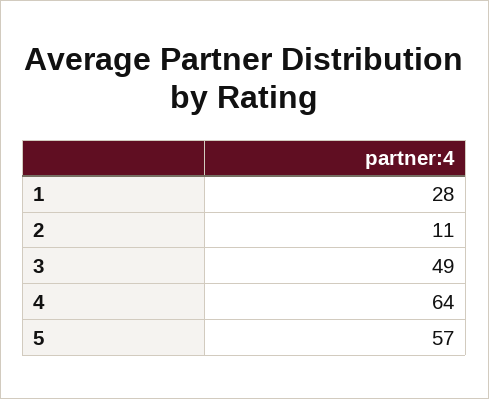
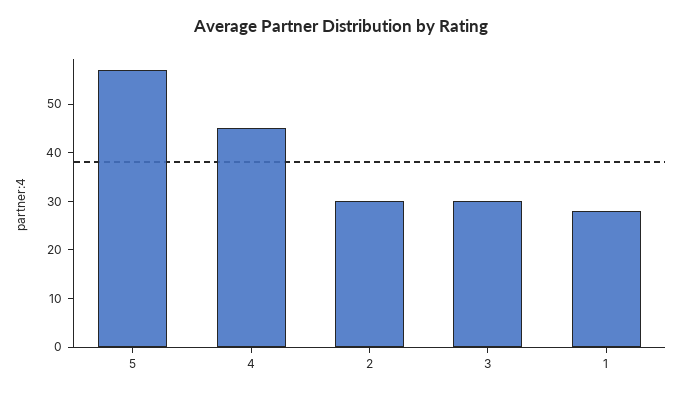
  {
    "1": 28,
-   "2": 11,
+   "2": 30,
-   "3": 49,
+   "3": 30,
-   "4": 64,
+   "4": 45,
    "5": 57
  }

